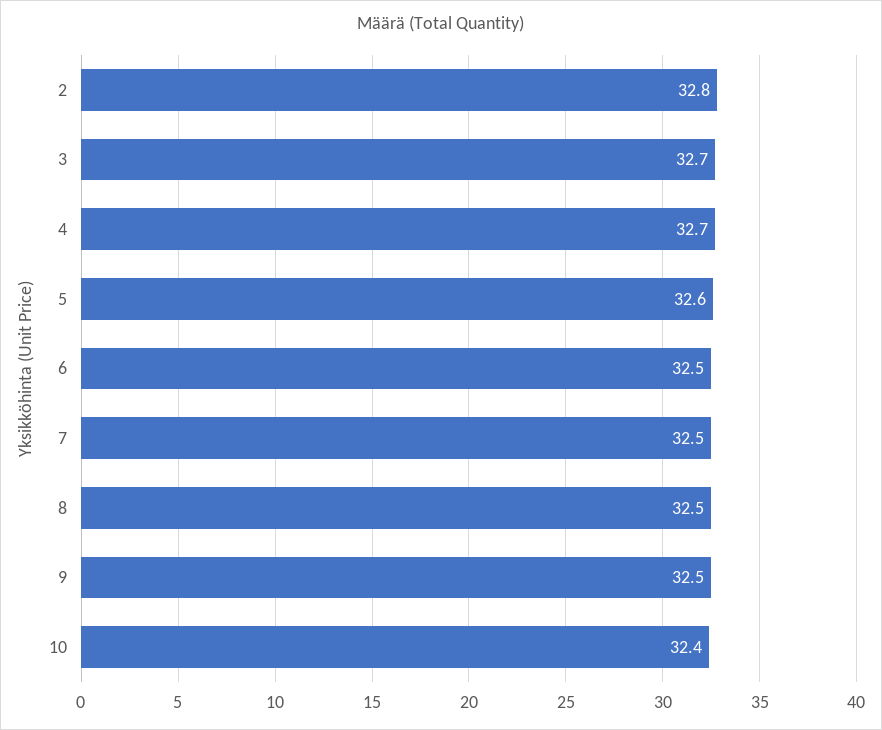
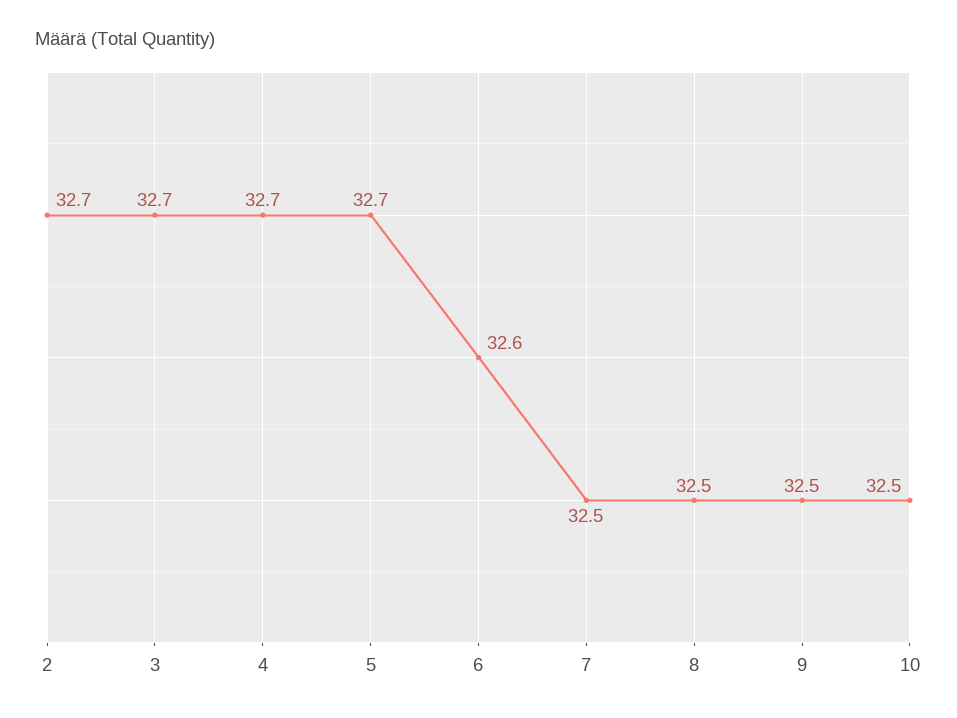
  {
-   "2": 32.8,
+   "2": 32.7,
    "3": 32.7,
    "4": 32.7,
-   "5": 32.6,
+   "5": 32.7,
-   "6": 32.5,
+   "6": 32.6,
    "7": 32.5,
    "8": 32.5,
    "9": 32.5,
-   "10": 32.4
+   "10": 32.5
  }

